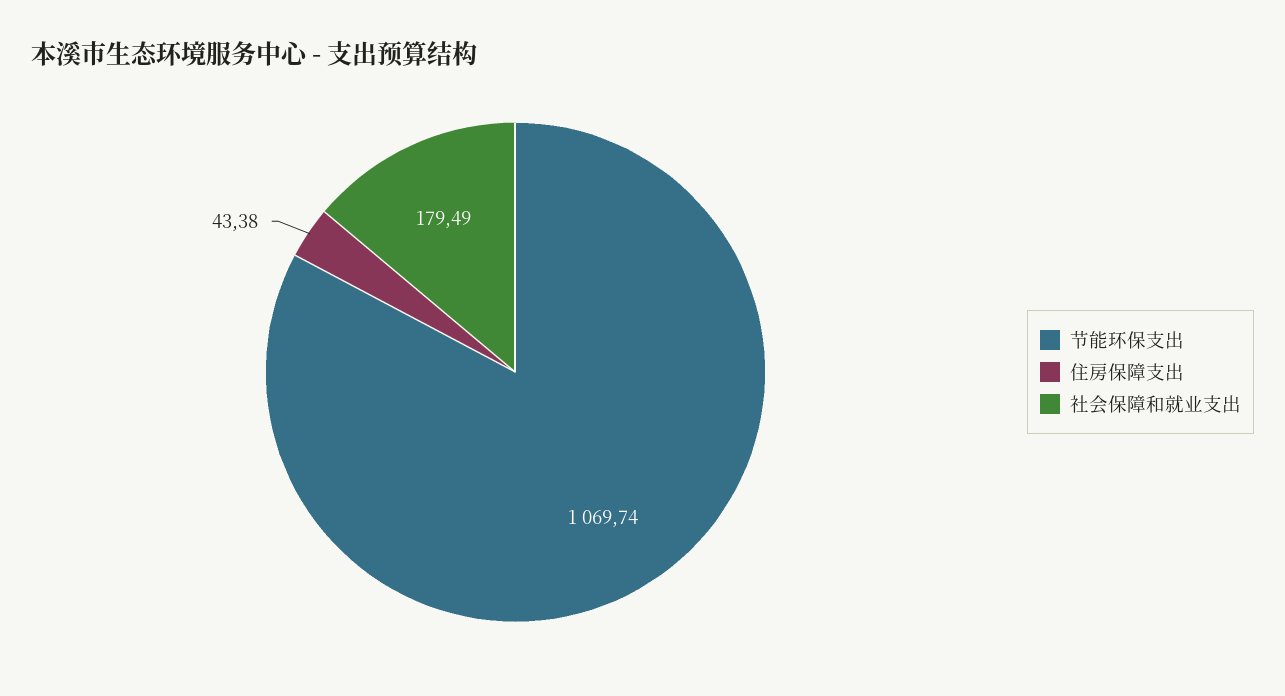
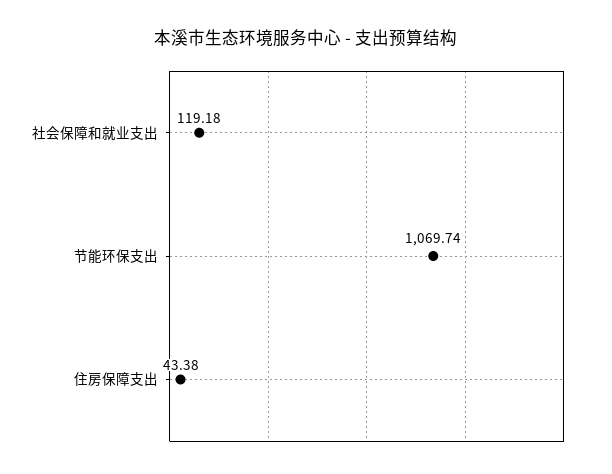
  {
    "节能环保支出": 1069.74,
    "住房保障支出": 43.38,
-   "社会保障和就业支出": 179.49
+   "社会保障和就业支出": 119.18
  }

